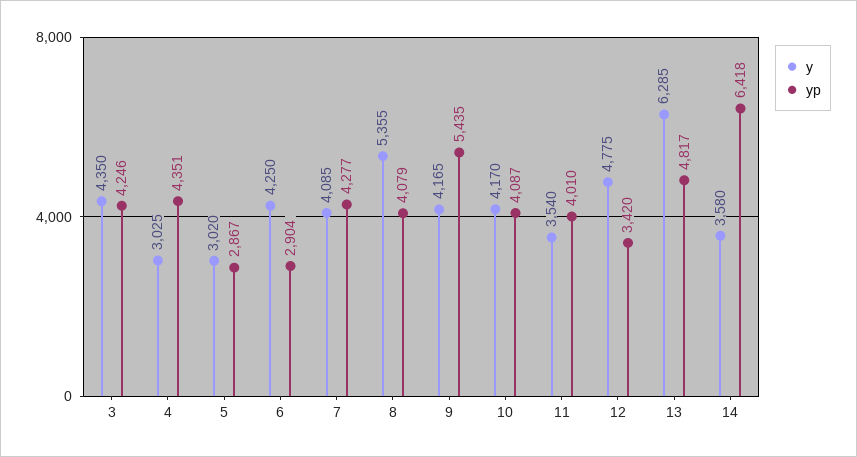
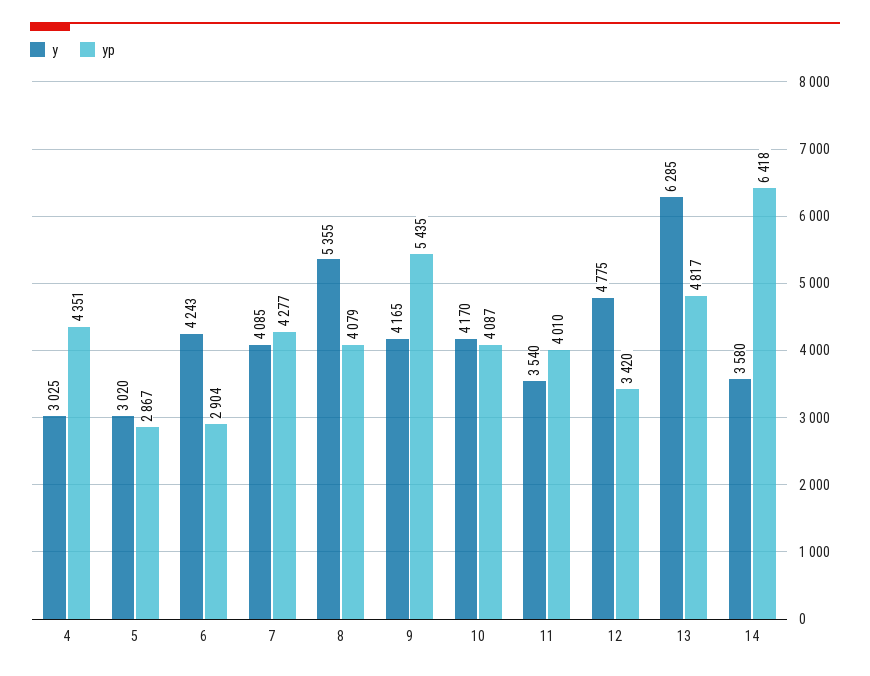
  {
    "y": {
-     "3": 4350,
      "4": 3025,
      "5": 3020,
-     "6": 4250,
+     "6": 4243,
      "7": 4085,
      "8": 5355,
      "9": 4165,
      "10": 4170,
      "11": 3540,
      "12": 4775,
      "13": 6285,
      "14": 3580
    },
    "yp": {
-     "3": 4246,
      "4": 4351,
      "5": 2867,
      "6": 2904,
      "7": 4277,
      "8": 4079,
      "9": 5435,
      "10": 4087,
      "11": 4010,
      "12": 3420,
      "13": 4817,
      "14": 6418
    }
  }

